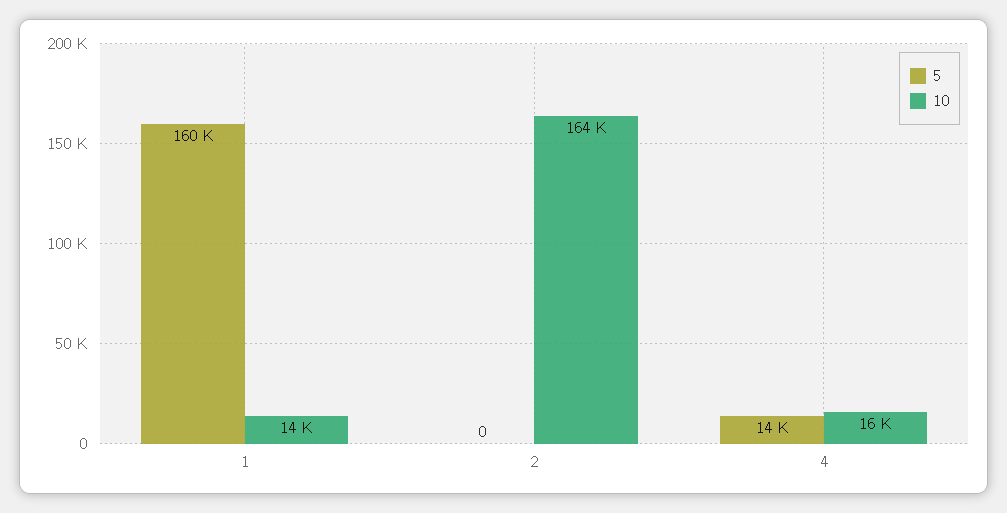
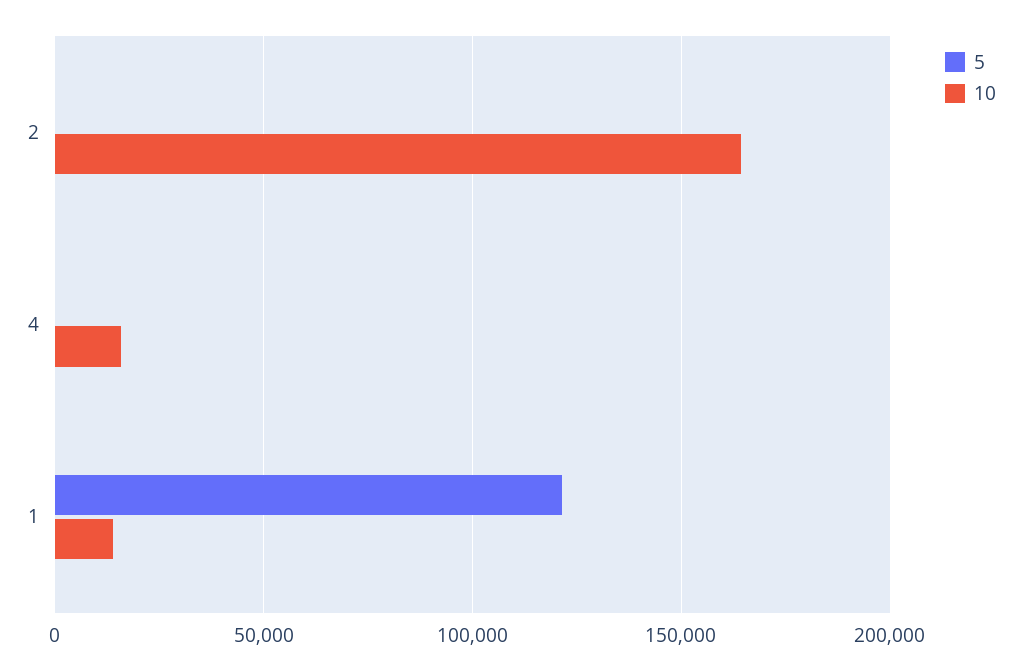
  {
    "5": {
-     "1": 160000,
+     "1": 120000,
      "2": 0,
-     "4": 14000
+     "4": 0
    },
    "10": {
      "1": 14000,
      "2": 164000,
      "4": 16000
    }
  }

